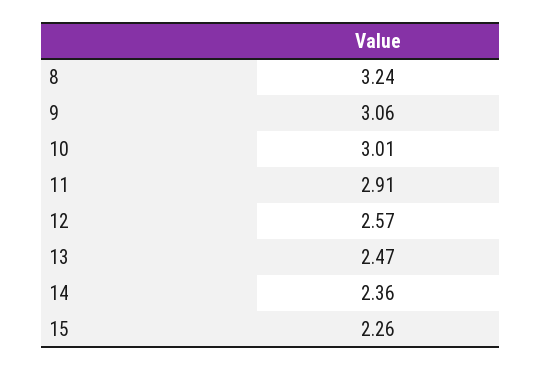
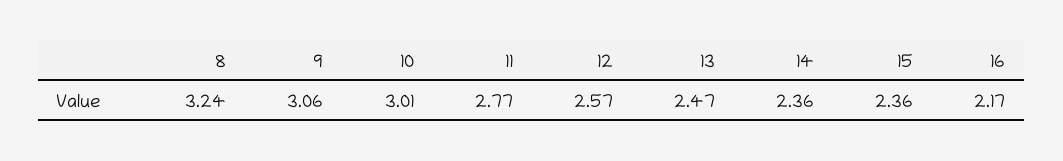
  {
    "8": 3.24,
    "9": 3.06,
    "10": 3.01,
-   "11": 2.91,
+   "11": 2.77,
    "12": 2.57,
    "13": 2.47,
    "14": 2.36,
-   "15": 2.26
+   "15": 2.36,
+   "16": 2.17
  }

